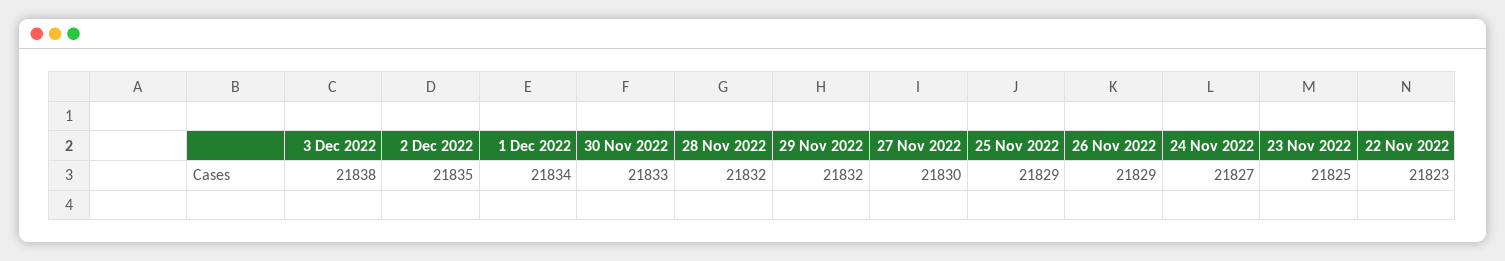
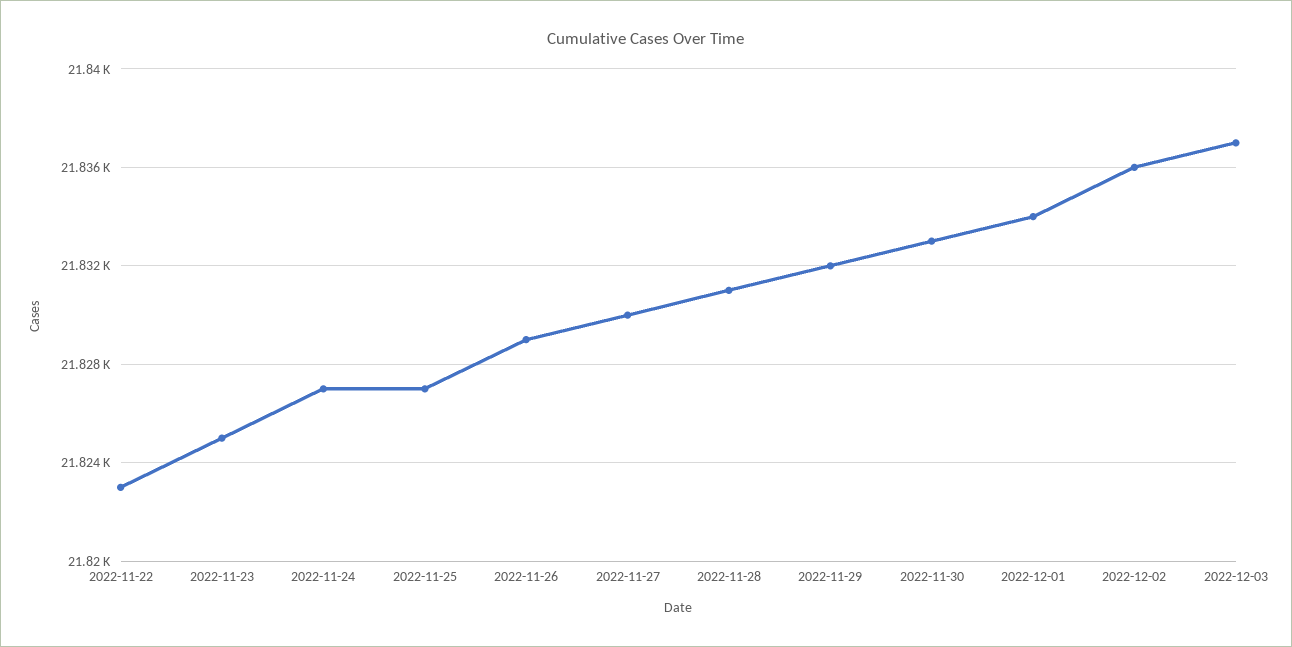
  {
-   "3 Dec 2022": 21838,
+   "3 Dec 2022": 21837,
-   "2 Dec 2022": 21835,
+   "2 Dec 2022": 21836,
    "1 Dec 2022": 21834,
    "30 Nov 2022": 21833,
-   "28 Nov 2022": 21832,
+   "28 Nov 2022": 21831,
    "29 Nov 2022": 21832,
    "27 Nov 2022": 21830,
-   "25 Nov 2022": 21829,
+   "25 Nov 2022": 21827,
    "26 Nov 2022": 21829,
    "24 Nov 2022": 21827,
    "23 Nov 2022": 21825,
    "22 Nov 2022": 21823
  }

